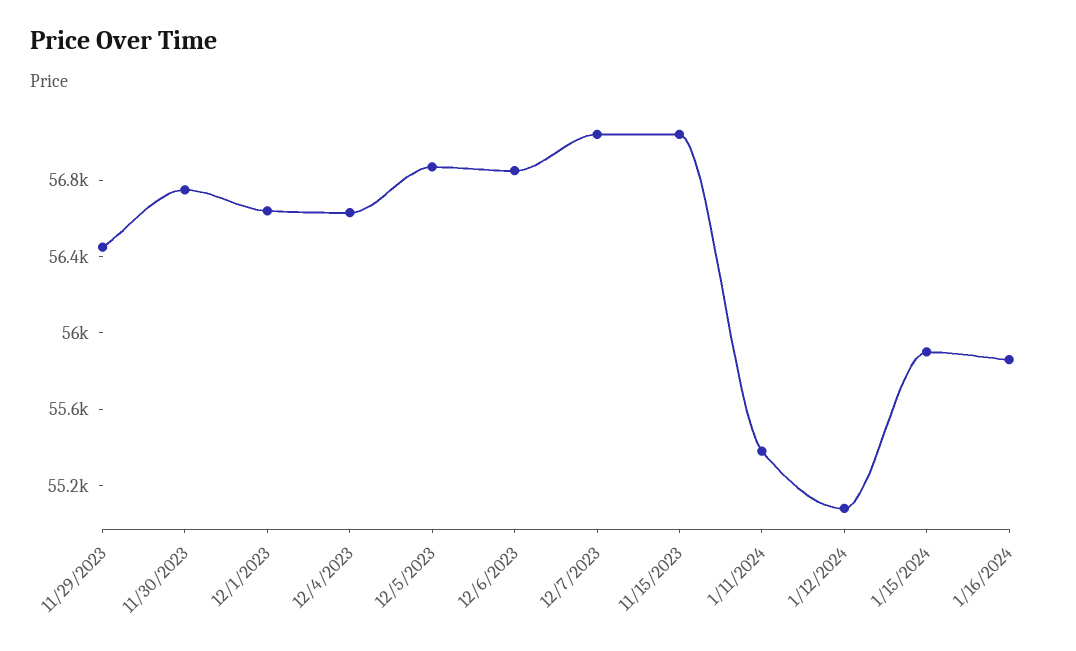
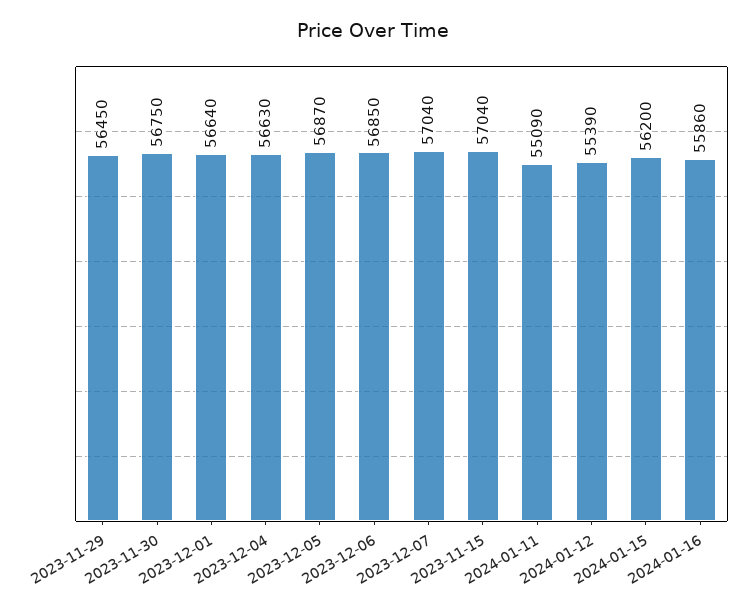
  {
    "11/29/2023": 56450,
    "11/30/2023": 56750,
    "12/1/2023": 56640,
    "12/4/2023": 56630,
    "12/5/2023": 56870,
    "12/6/2023": 56850,
    "12/7/2023": 57040,
    "11/15/2023": 57040,
-   "1/11/2024": 55400,
+   "1/11/2024": 55090,
-   "1/12/2024": 55100,
+   "1/12/2024": 55390,
-   "1/15/2024": 55900,
+   "1/15/2024": 56200,
    "1/16/2024": 55860
  }

